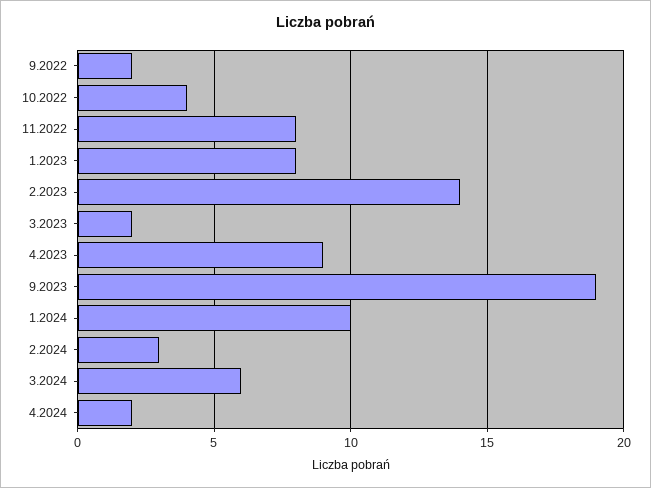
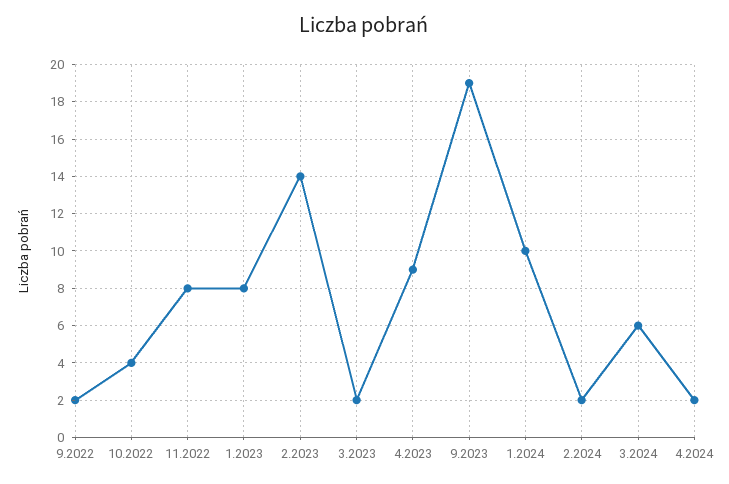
  {
    "9.2022": 2,
    "10.2022": 4,
    "11.2022": 8,
    "1.2023": 8,
    "2.2023": 14,
    "3.2023": 2,
    "4.2023": 9,
    "9.2023": 19,
    "1.2024": 10,
-   "2.2024": 3,
+   "2.2024": 2,
    "3.2024": 6,
    "4.2024": 2
  }

